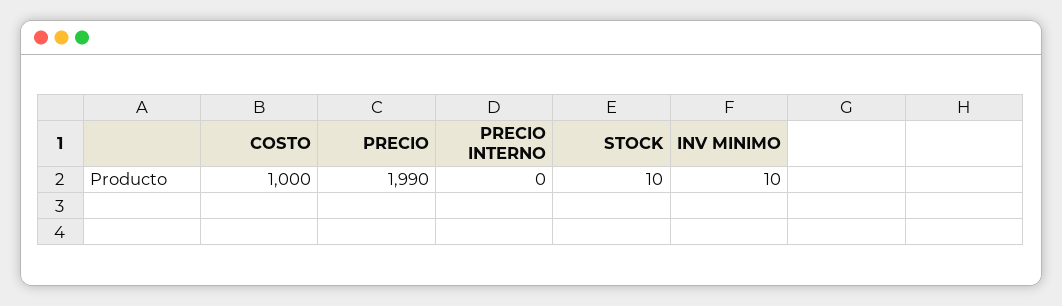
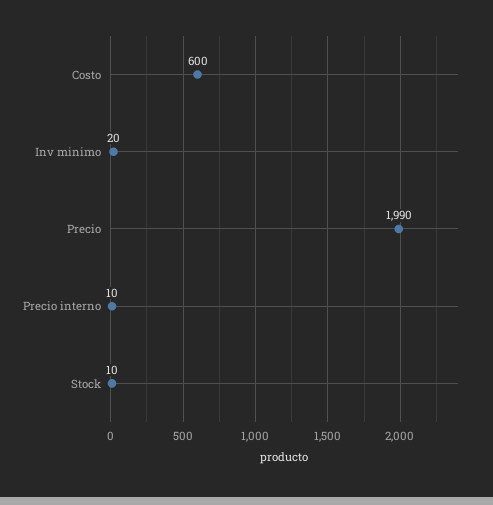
  {
-   "COSTO": 1000,
+   "COSTO": 600,
    "PRECIO": 1990,
-   "PRECIO INTERNO": 0,
+   "PRECIO INTERNO": 10,
    "STOCK": 10,
-   "INV MINIMO": 10
+   "INV MINIMO": 20
  }

